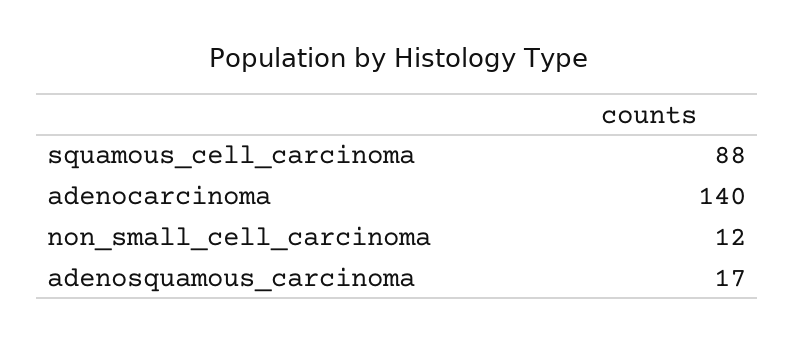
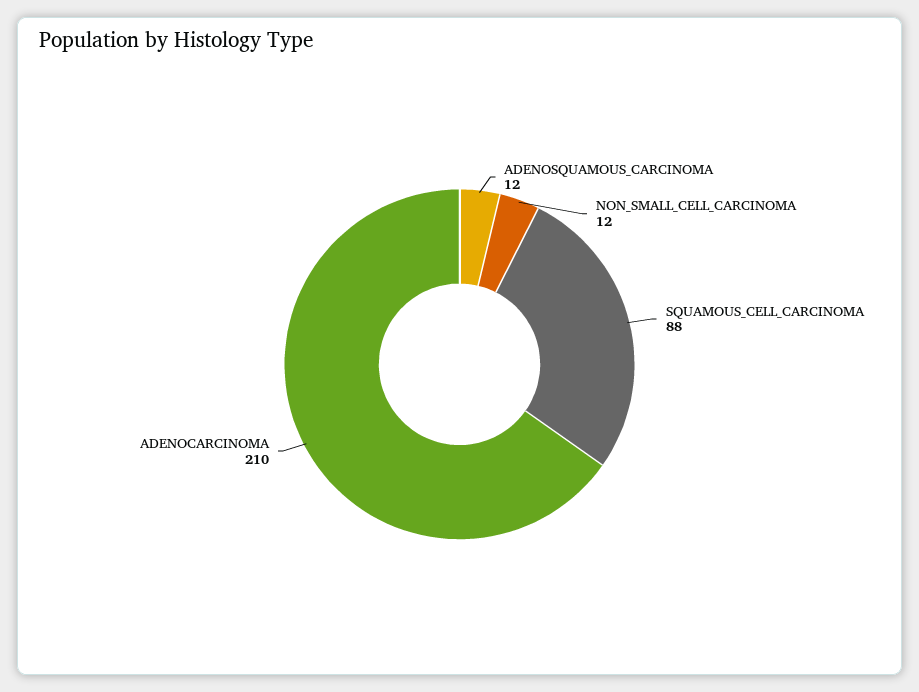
  {
    "squamous_cell_carcinoma": 88,
-   "adenocarcinoma": 140,
+   "adenocarcinoma": 210,
    "non_small_cell_carcinoma": 12,
-   "adenosquamous_carcinoma": 17
+   "adenosquamous_carcinoma": 12
  }

